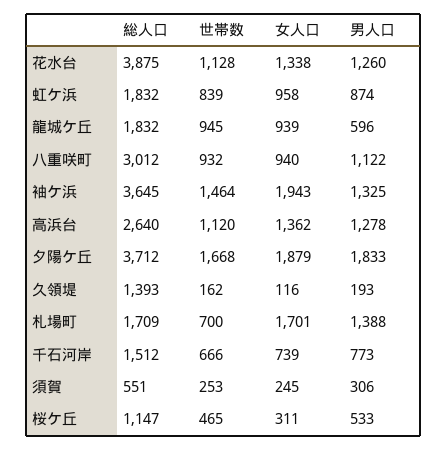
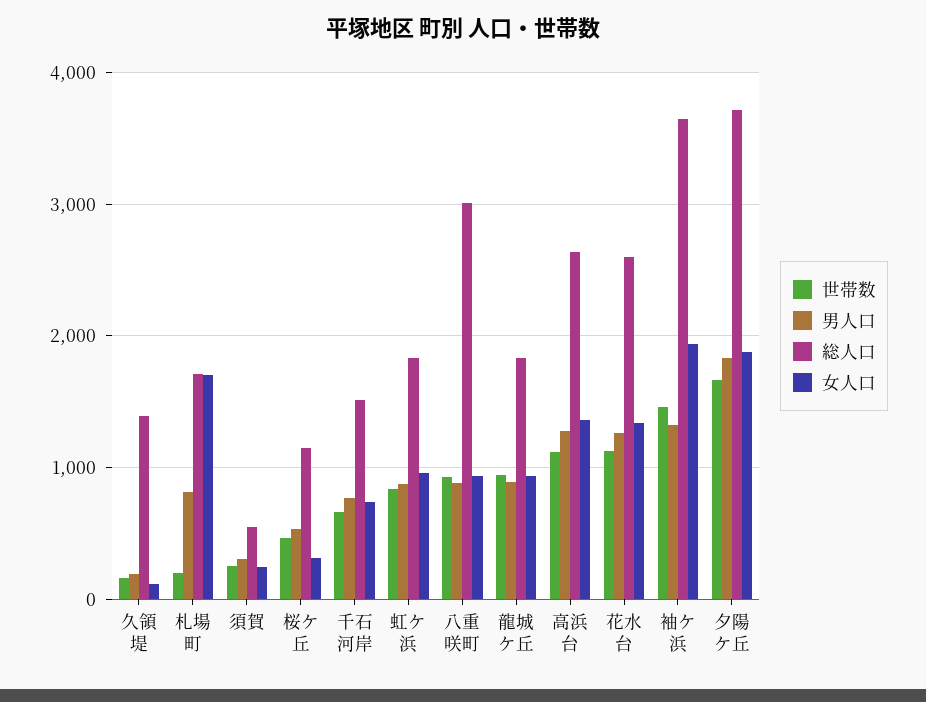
  {
    "総人口": {
-     "花水台": 3875,
+     "花水台": 2600,
      "虹ケ浜": 1832,
      "龍城ケ丘": 1832,
      "八重咲町": 3012,
      "袖ケ浜": 3645,
      "高浜台": 2640,
      "夕陽ケ丘": 3712,
      "久領堤": 1393,
      "札場町": 1709,
      "千石河岸": 1512,
      "須賀": 551,
      "桜ケ丘": 1147
    },
    "世帯数": {
      "花水台": 1128,
      "虹ケ浜": 839,
      "龍城ケ丘": 945,
      "八重咲町": 932,
      "袖ケ浜": 1464,
      "高浜台": 1120,
      "夕陽ケ丘": 1668,
      "久領堤": 162,
-     "札場町": 700,
+     "札場町": 200,
      "千石河岸": 666,
      "須賀": 253,
      "桜ケ丘": 465
    },
    "女人口": {
      "花水台": 1338,
      "虹ケ浜": 958,
      "龍城ケ丘": 939,
      "八重咲町": 940,
      "袖ケ浜": 1943,
      "高浜台": 1362,
      "夕陽ケ丘": 1879,
      "久領堤": 116,
      "札場町": 1701,
      "千石河岸": 739,
      "須賀": 245,
      "桜ケ丘": 311
    },
    "男人口": {
      "花水台": 1260,
      "虹ケ浜": 874,
-     "龍城ケ丘": 596,
+     "龍城ケ丘": 900,
-     "八重咲町": 1122,
+     "八重咲町": 900,
      "袖ケ浜": 1325,
      "高浜台": 1278,
      "夕陽ケ丘": 1833,
      "久領堤": 193,
-     "札場町": 1388,
+     "札場町": 800,
      "千石河岸": 773,
      "須賀": 306,
      "桜ケ丘": 533
    }
  }

